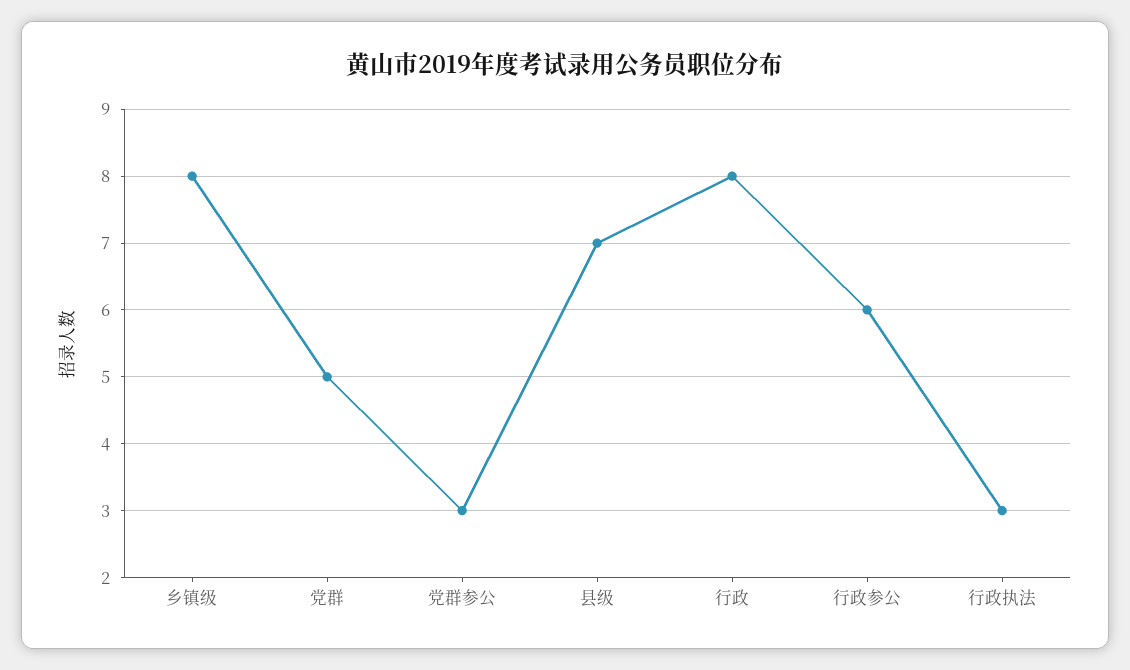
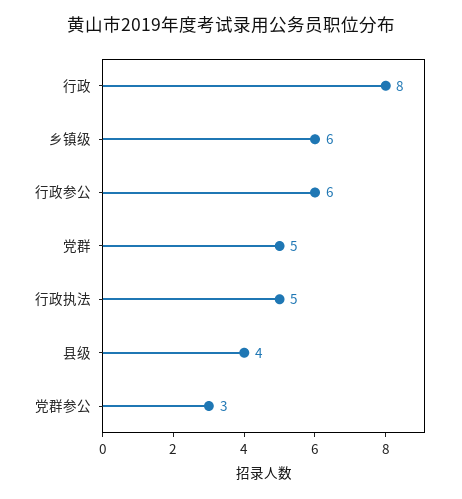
  {
-   "乡镇级": 8,
+   "乡镇级": 6,
    "党群": 5,
    "党群参公": 3,
-   "县级": 7,
+   "县级": 4,
    "行政": 8,
    "行政参公": 6,
-   "行政执法": 3
+   "行政执法": 5
  }

